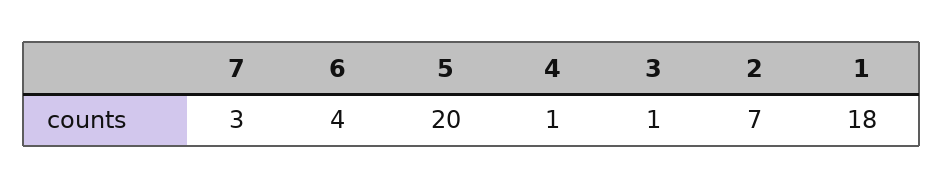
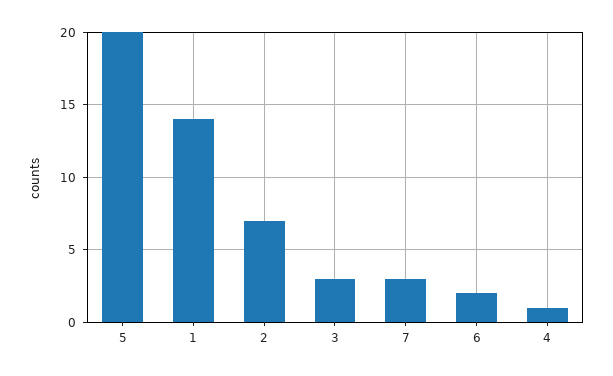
  {
    "7": 3,
-   "6": 4,
+   "6": 2,
    "5": 20,
    "4": 1,
-   "3": 1,
+   "3": 3,
    "2": 7,
-   "1": 18
+   "1": 14
  }

